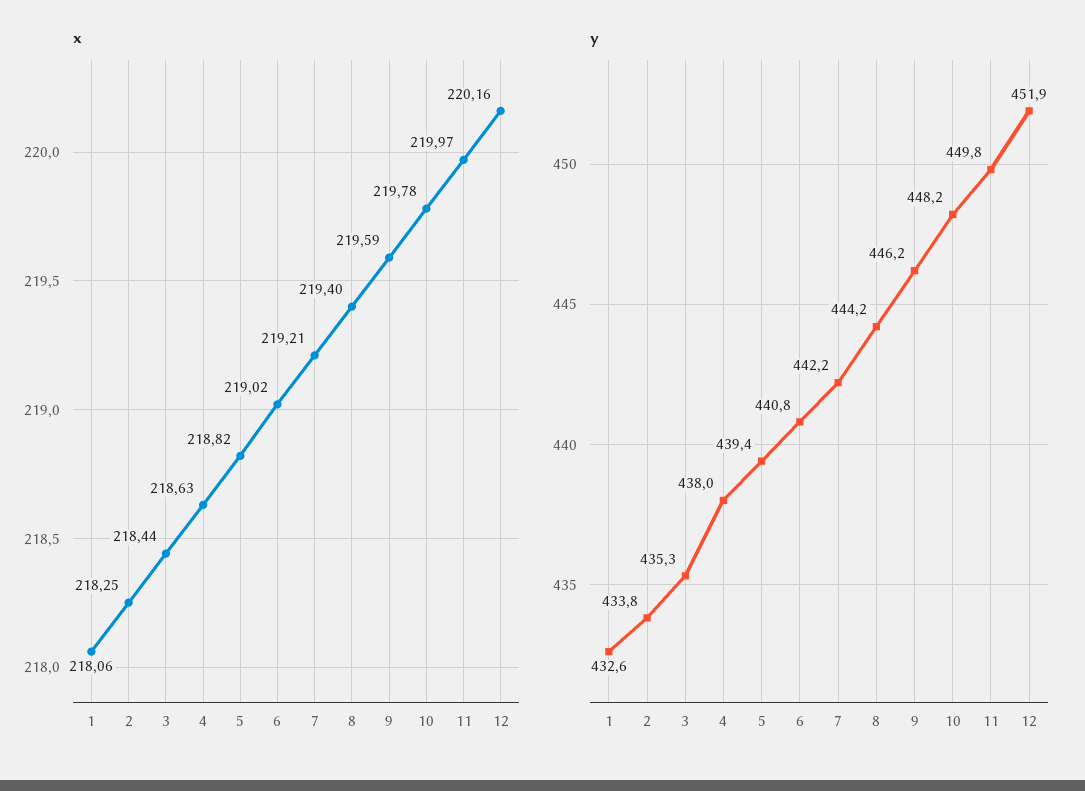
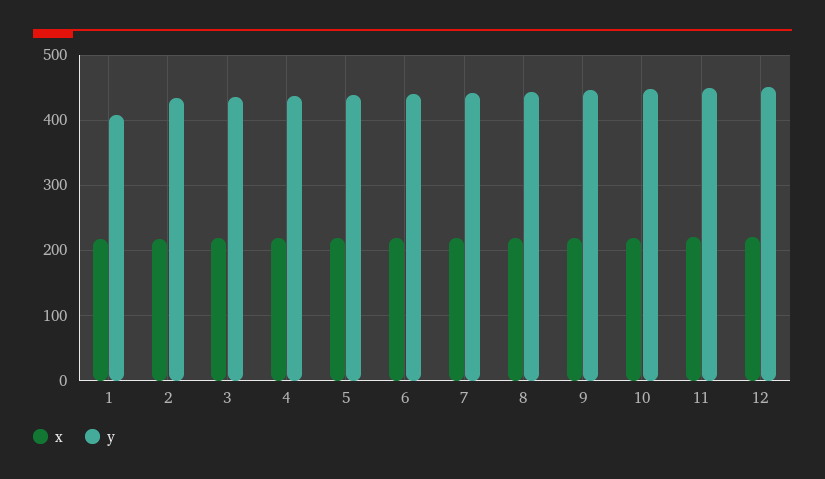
  {
    "x": {
      "1": 218.06,
      "2": 218.25,
      "3": 218.44,
      "4": 218.63,
      "5": 218.82,
      "6": 219.02,
      "7": 219.21,
      "8": 219.4,
      "9": 219.59,
      "10": 219.78,
      "11": 219.97,
      "12": 220.16
    },
    "y": {
-     "1": 432.6,
+     "1": 410,
      "2": 433.8,
      "3": 435.3,
      "4": 438,
      "5": 439.4,
      "6": 440.8,
      "7": 442.2,
      "8": 444.2,
      "9": 446.2,
      "10": 448.2,
      "11": 449.8,
      "12": 451.9
    }
  }

